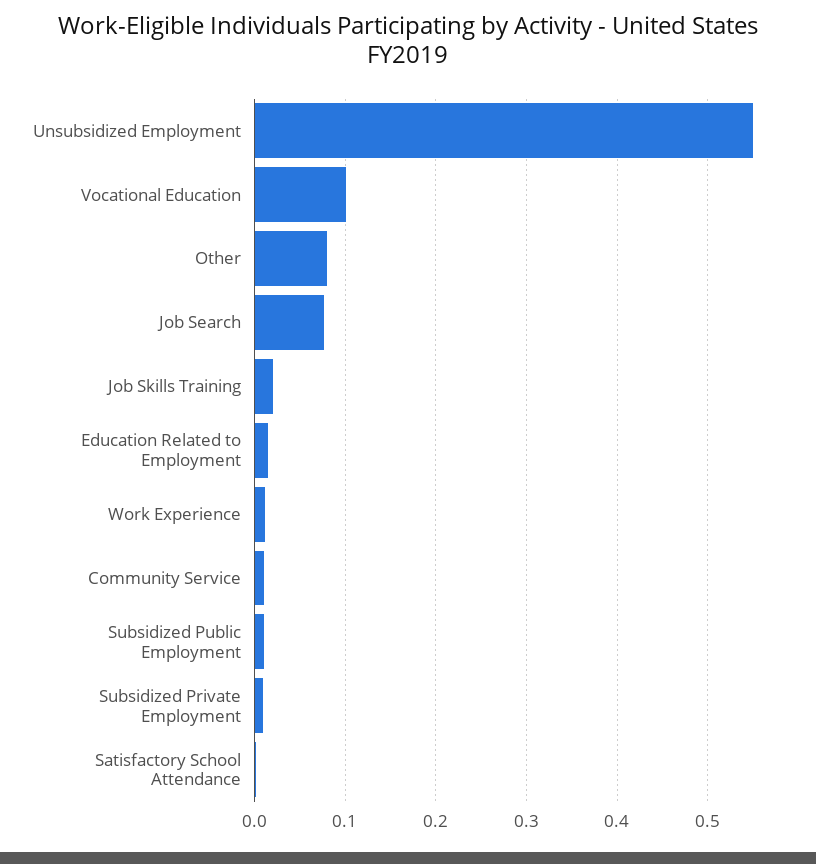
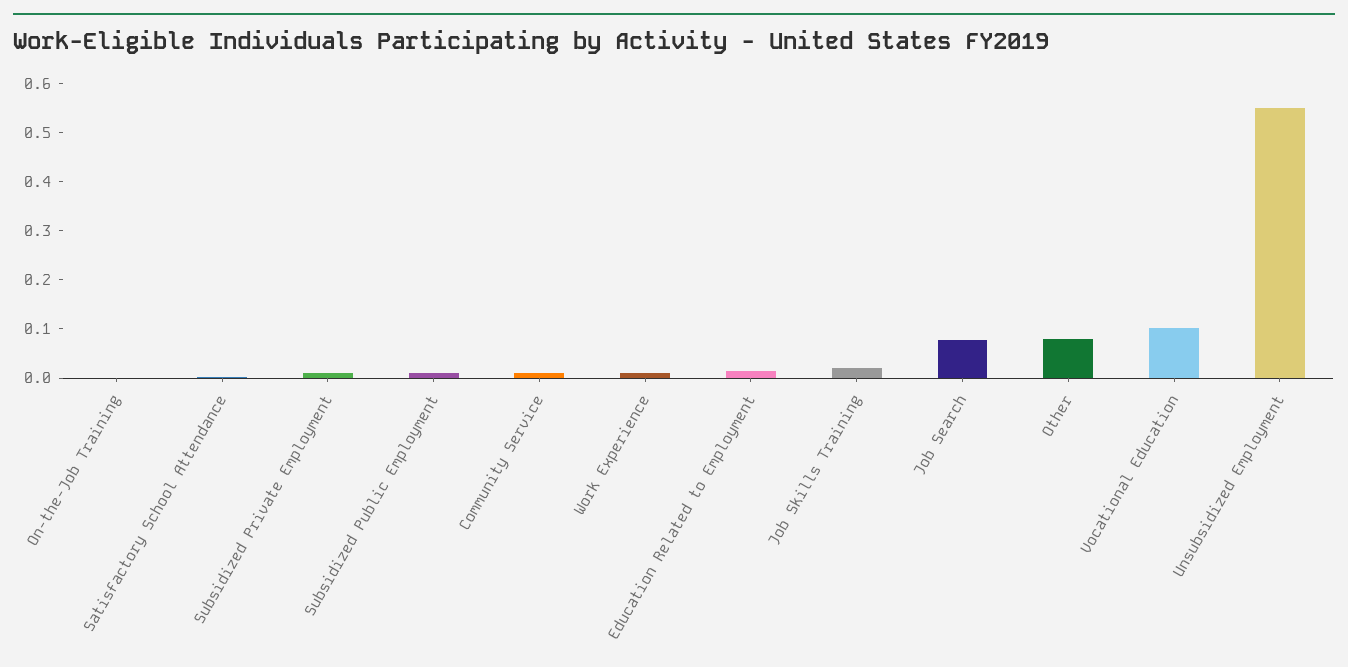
  {
    "Unsubsidized Employment": 0.55,
    "Vocational Education": 0.1,
    "Other": 0.08,
    "Job Search": 0.08,
    "Job Skills Training": 0.02,
    "Education Related to Employment": 0.01,
    "Work Experience": 0.01,
    "Community Service": 0.01,
    "Subsidized Public Employment": 0.01,
    "Subsidized Private Employment": 0.01,
-   "Satisfactory School Attendance": 0
+   "Satisfactory School Attendance": 0,
+   "On-the-Job Training": 0
  }

